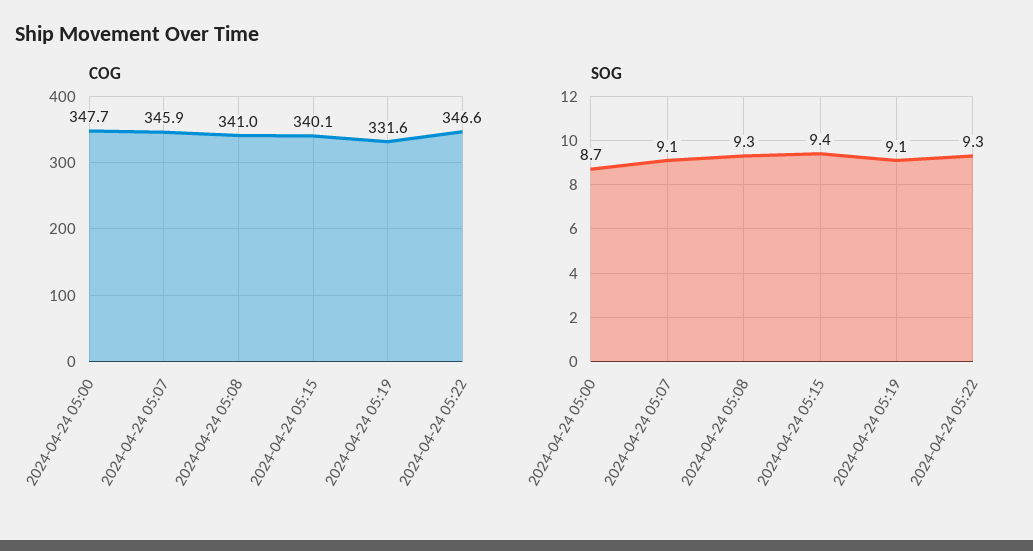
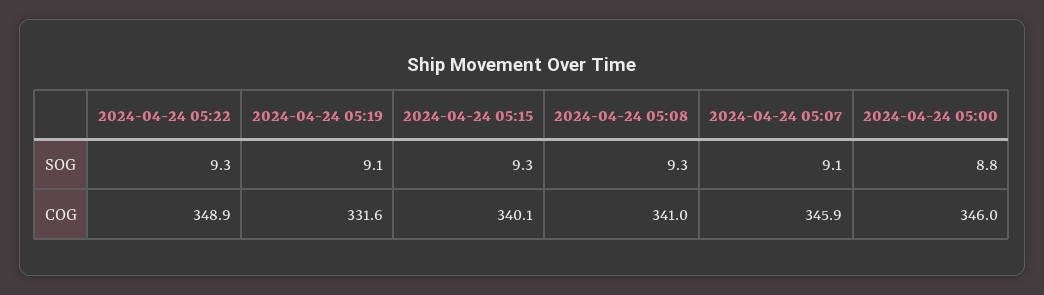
  {
    "COG": {
-     "2024-04-24 05:00": 347.7,
+     "2024-04-24 05:00": 346,
      "2024-04-24 05:07": 345.9,
      "2024-04-24 05:08": 341,
      "2024-04-24 05:15": 340.1,
      "2024-04-24 05:19": 331.6,
-     "2024-04-24 05:22": 346.6
+     "2024-04-24 05:22": 348.9
    },
    "SOG": {
-     "2024-04-24 05:00": 8.7,
+     "2024-04-24 05:00": 8.8,
      "2024-04-24 05:07": 9.1,
      "2024-04-24 05:08": 9.3,
-     "2024-04-24 05:15": 9.4,
+     "2024-04-24 05:15": 9.3,
      "2024-04-24 05:19": 9.1,
      "2024-04-24 05:22": 9.3
    }
  }

